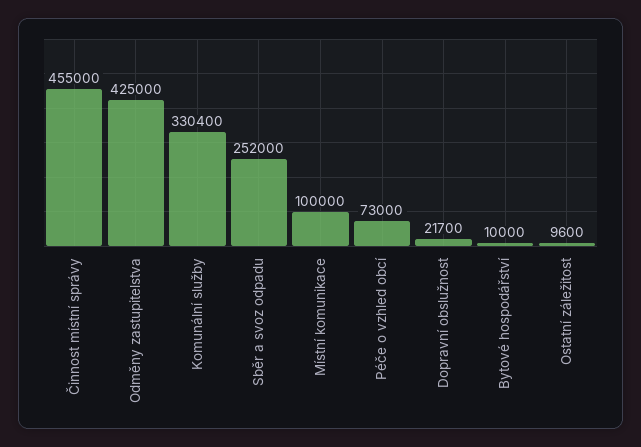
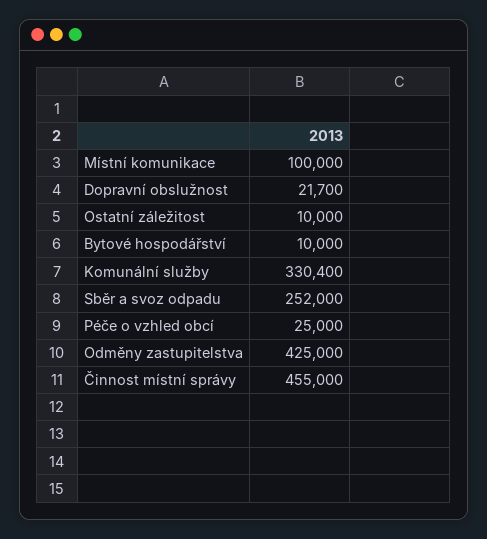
  {
    "Činnost místní správy": 455000,
    "Odměny zastupitelstva": 425000,
    "Komunální služby": 330400,
    "Sběr a svoz odpadu": 252000,
    "Místní komunikace": 100000,
-   "Péče o vzhled obcí": 73000,
+   "Péče o vzhled obcí": 25000,
    "Dopravní obslužnost": 21700,
    "Bytové hospodářství": 10000,
-   "Ostatní záležitost": 9600
+   "Ostatní záležitost": 10000
  }

